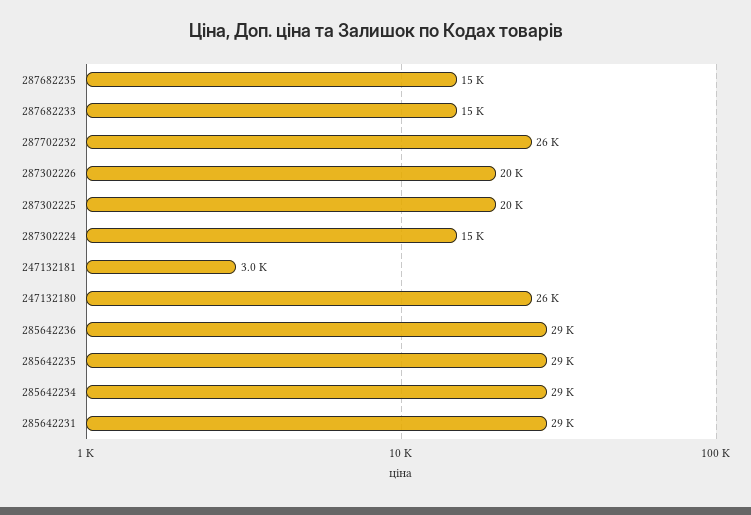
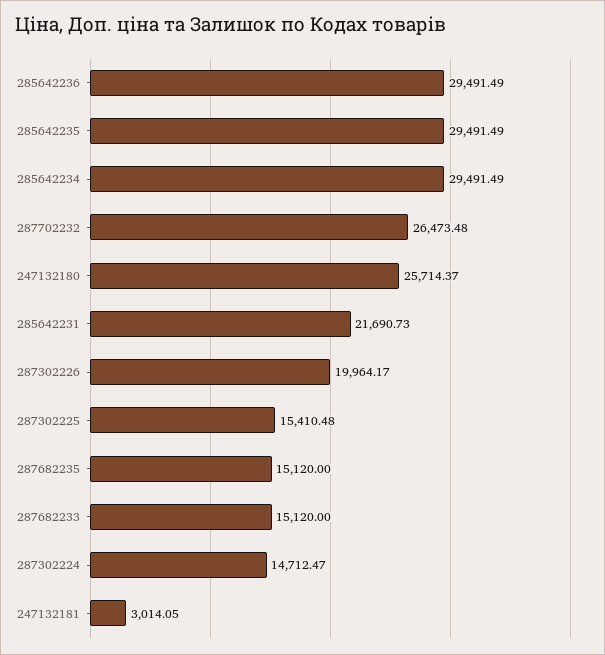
  {
    "287682235": 15120,
    "287682233": 15120,
    "287702232": 26473.48,
    "287302226": 19964.17,
-   "287302225": 20000,
+   "287302225": 15410.48,
    "287302224": 14712.47,
    "247132181": 3014.05,
    "247132180": 25714.37,
    "285642236": 29491.49,
    "285642235": 29491.49,
    "285642234": 29491.49,
-   "285642231": 29000
+   "285642231": 21690.73
  }

